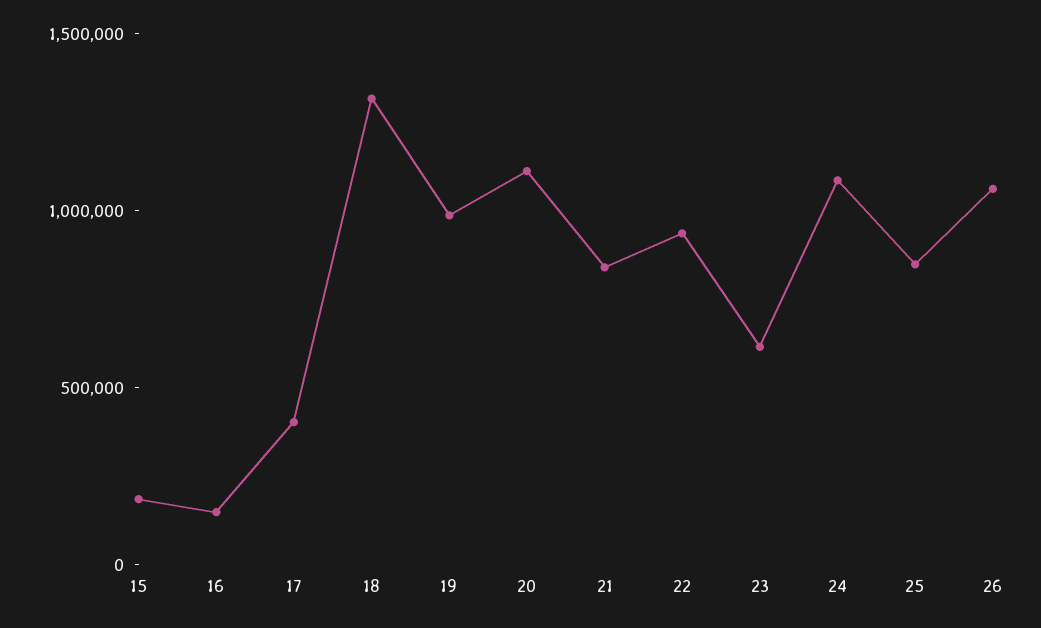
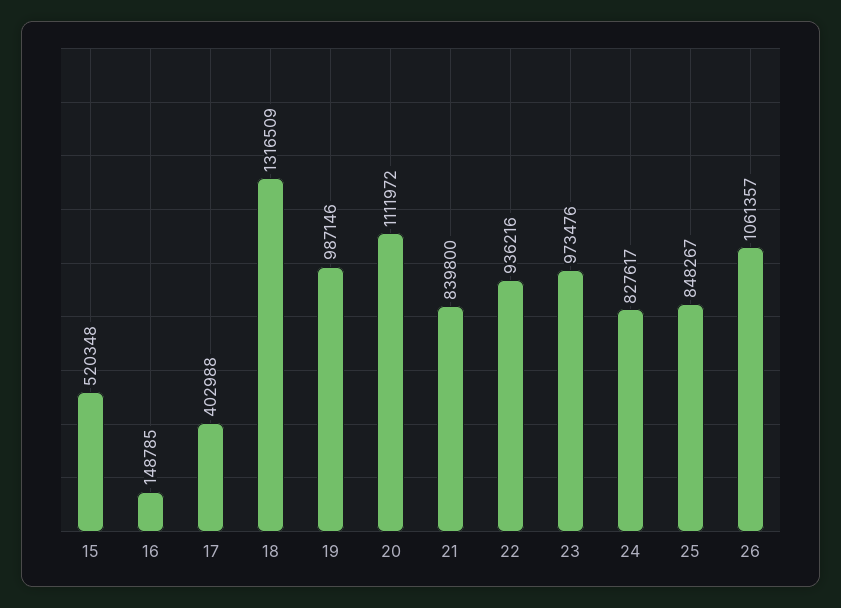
  {
-   "15": 200000,
+   "15": 520348,
    "16": 148785,
    "17": 402988,
    "18": 1316509,
    "19": 987146,
    "20": 1111972,
    "21": 839800,
    "22": 936216,
-   "23": 600000,
+   "23": 973476,
-   "24": 1100000,
+   "24": 827617,
    "25": 848267,
    "26": 1061357
  }

